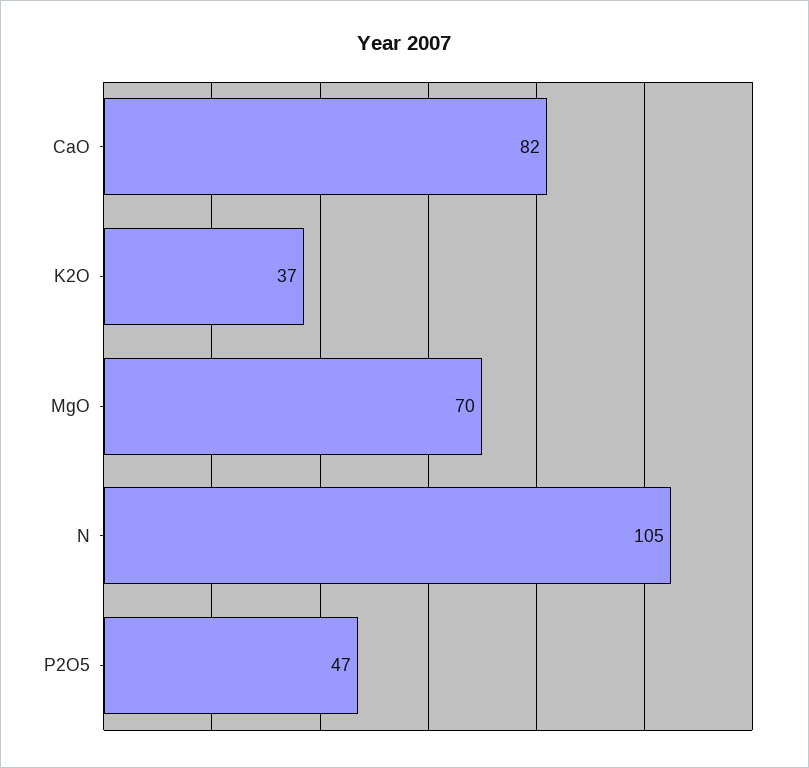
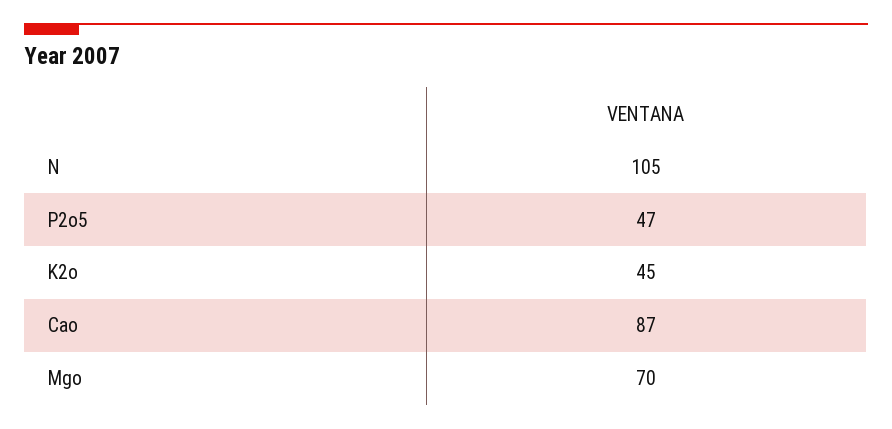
  {
-   "CaO": 82,
+   "CaO": 87,
-   "K2O": 37,
+   "K2O": 45,
    "MgO": 70,
    "N": 105,
    "P2O5": 47
  }

